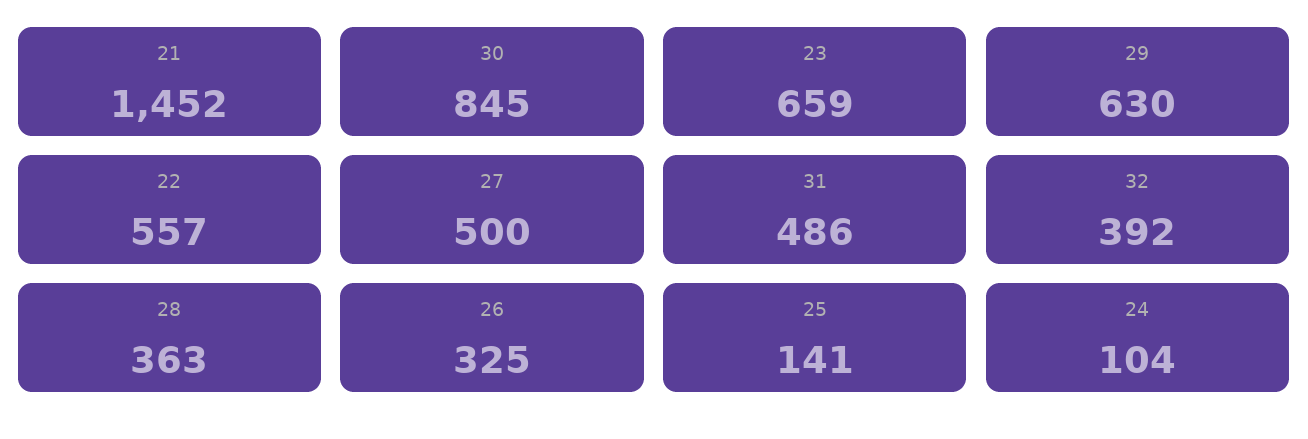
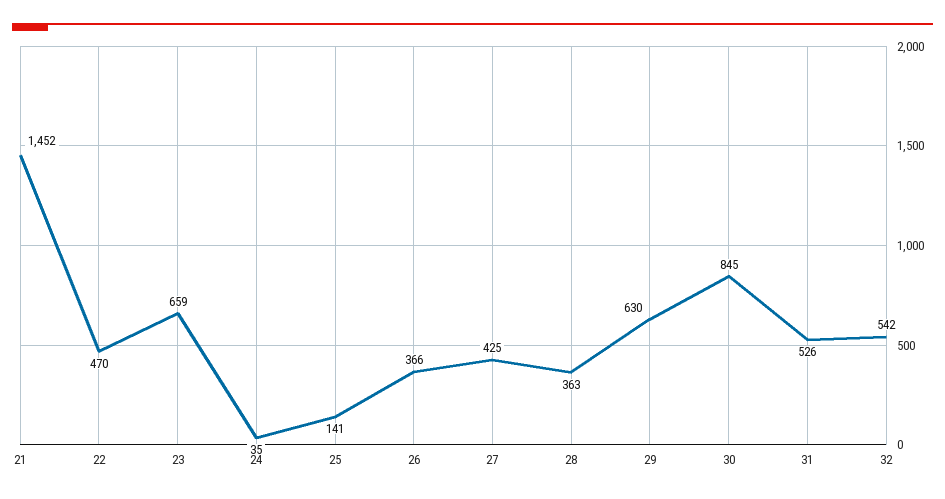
  {
    "21": 1452,
    "30": 845,
    "23": 659,
    "29": 630,
-   "22": 557,
+   "22": 470,
-   "27": 500,
+   "27": 425,
-   "31": 486,
+   "31": 526,
-   "32": 392,
+   "32": 542,
    "28": 363,
-   "26": 325,
+   "26": 366,
    "25": 141,
-   "24": 104
+   "24": 35
  }

